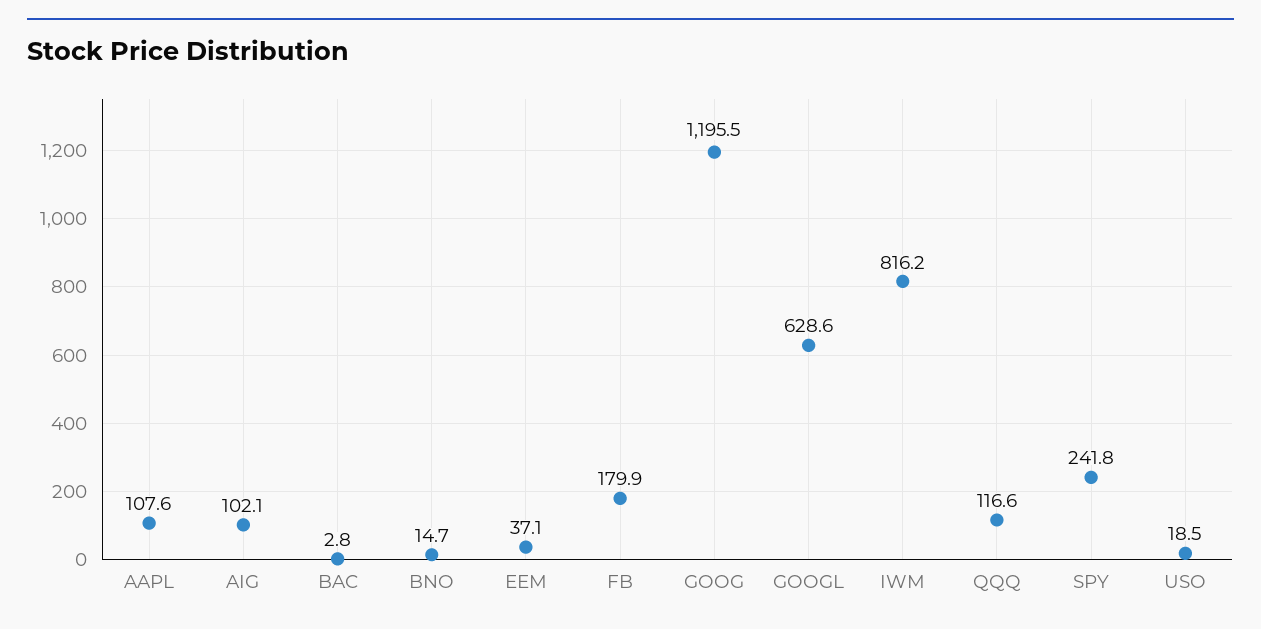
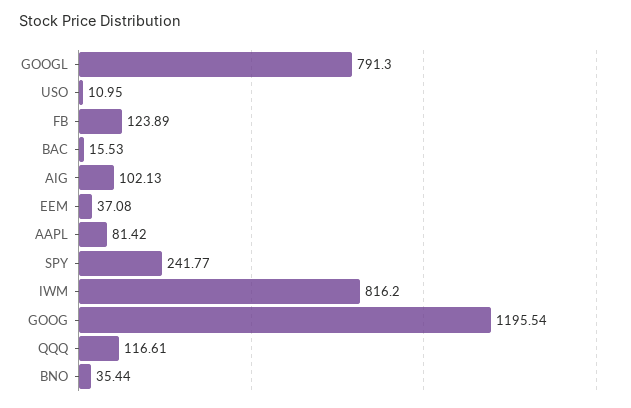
  {
-   "AAPL": 107.6,
+   "AAPL": 81.42,
    "AIG": 102.13,
-   "BAC": 2.8,
+   "BAC": 15.53,
-   "BNO": 14.7,
+   "BNO": 35.44,
    "EEM": 37.08,
-   "FB": 179.9,
+   "FB": 123.89,
    "GOOG": 1195.54,
-   "GOOGL": 628.6,
+   "GOOGL": 791.3,
    "IWM": 816.2,
    "QQQ": 116.61,
    "SPY": 241.77,
-   "USO": 18.5
+   "USO": 10.95
  }

